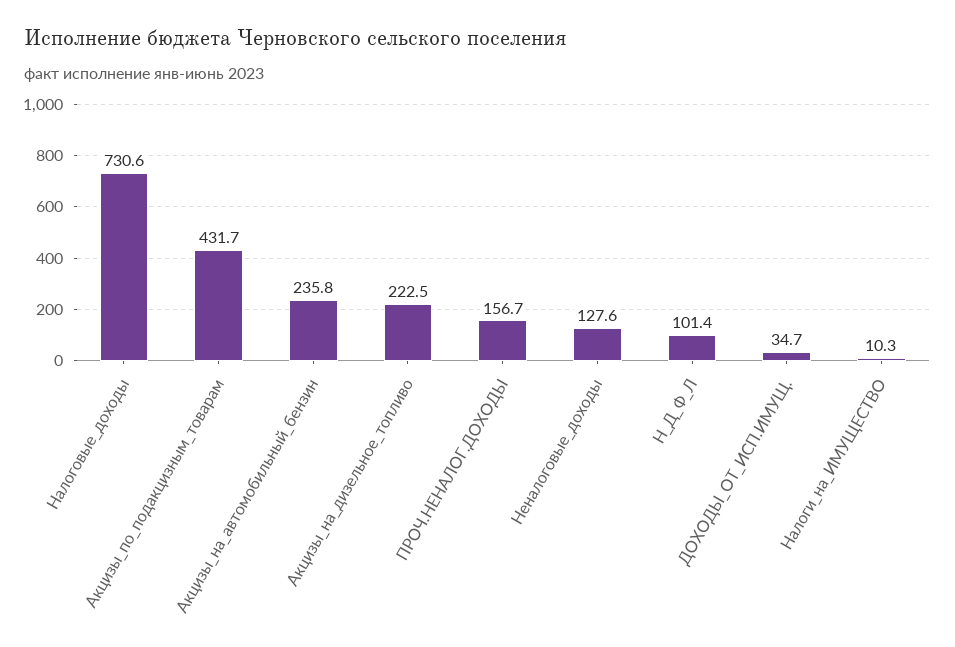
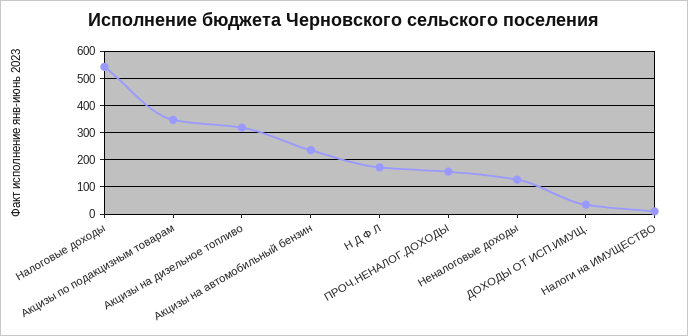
  {
-   "Налоговые_доходы": 730.6,
+   "Налоговые_доходы": 550,
-   "Акцизы_по_подакцизным_товарам": 431.7,
+   "Акцизы_по_подакцизным_товарам": 350,
    "Акцизы_на_автомобильный_бензин": 235.8,
-   "Акцизы_на_дизельное_топливо": 222.5,
+   "Акцизы_на_дизельное_топливо": 325,
    "ПРОЧ.НЕНАЛОГ.ДОХОДЫ": 156.7,
    "Неналоговые_доходы": 127.6,
-   "Н_Д_Ф_Л": 101.4,
+   "Н_Д_Ф_Л": 175,
    "ДОХОДЫ_ОТ_ИСП.ИМУЩ.": 34.7,
    "Налоги_на_ИМУЩЕСТВО": 10.3
  }

